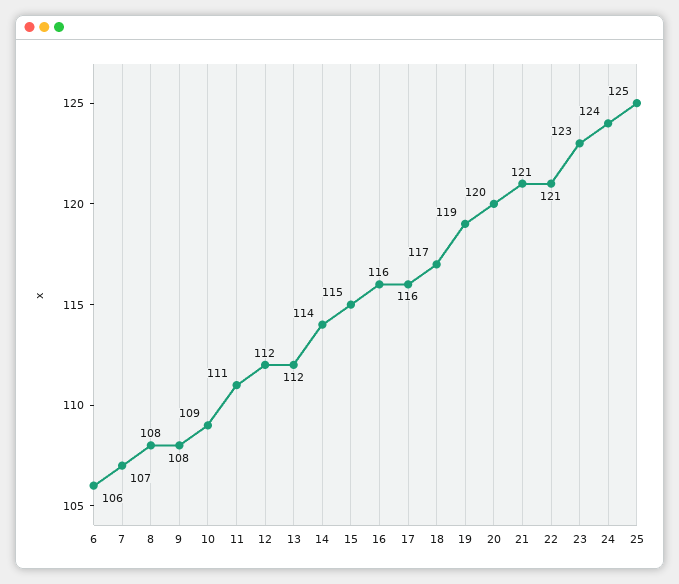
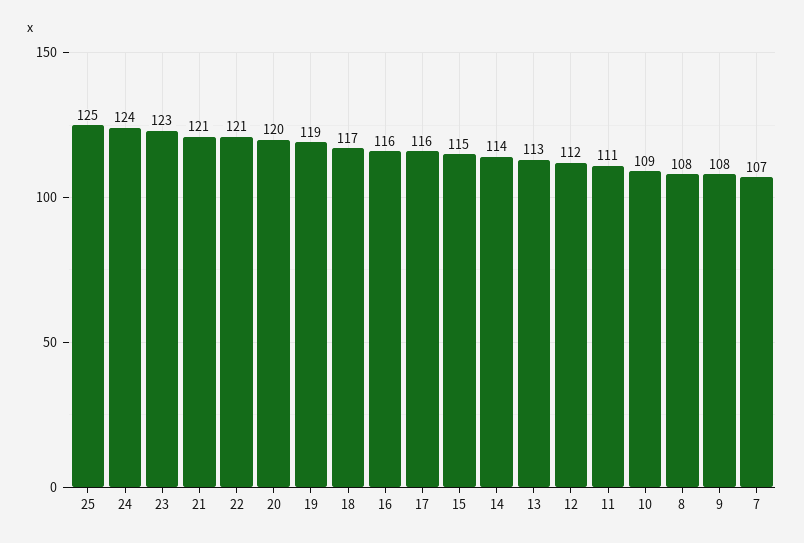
  {
-   "6": 106,
    "7": 107,
    "8": 108,
    "9": 108,
    "10": 109,
    "11": 111,
    "12": 112,
-   "13": 112,
+   "13": 113,
    "14": 114,
    "15": 115,
    "16": 116,
    "17": 116,
    "18": 117,
    "19": 119,
    "20": 120,
    "21": 121,
    "22": 121,
    "23": 123,
    "24": 124,
    "25": 125
  }

